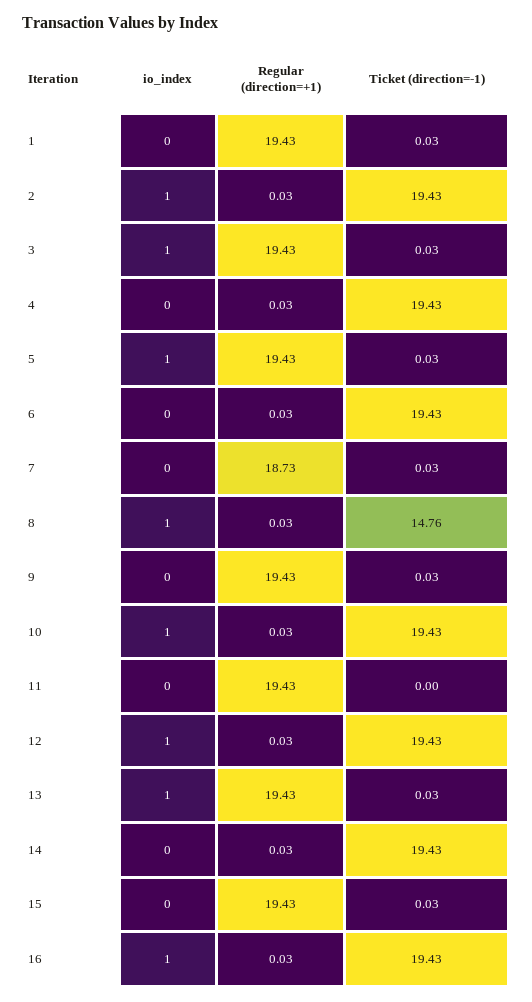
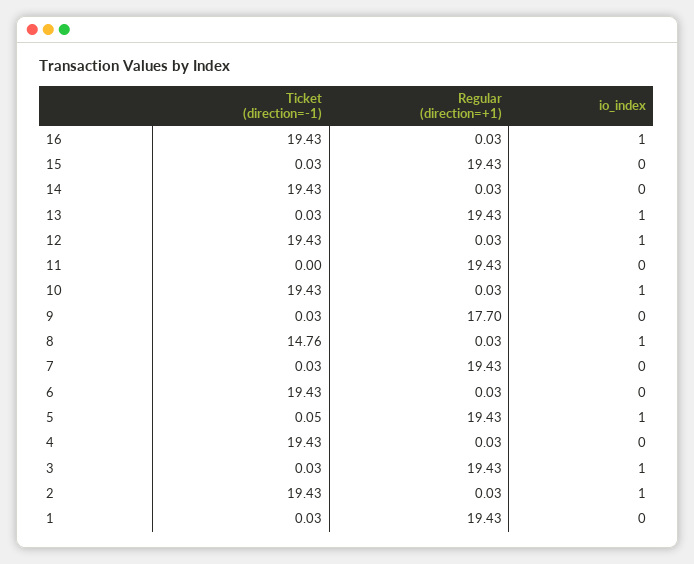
  {
    "io_index": {
      "1": 0,
      "2": 1,
      "3": 1,
      "4": 0,
      "5": 1,
      "6": 0,
      "7": 0,
      "8": 1,
      "9": 0,
      "10": 1,
      "11": 0,
      "12": 1,
      "13": 1,
      "14": 0,
      "15": 0,
      "16": 1
    },
    "Regular (direction=+1)": {
      "1": 19.43,
      "2": 0.03,
      "3": 19.43,
      "4": 0.03,
      "5": 19.43,
      "6": 0.03,
-     "7": 18.73,
+     "7": 19.43,
      "8": 0.03,
-     "9": 19.43,
+     "9": 17.7,
      "10": 0.03,
      "11": 19.43,
      "12": 0.03,
      "13": 19.43,
      "14": 0.03,
      "15": 19.43,
      "16": 0.03
    },
    "Ticket (direction=-1)": {
      "1": 0.03,
      "2": 19.43,
      "3": 0.03,
      "4": 19.43,
-     "5": 0.03,
+     "5": 0.05,
      "6": 19.43,
      "7": 0.03,
      "8": 14.76,
      "9": 0.03,
      "10": 19.43,
      "11": 0,
      "12": 19.43,
      "13": 0.03,
      "14": 19.43,
      "15": 0.03,
      "16": 19.43
    }
  }

